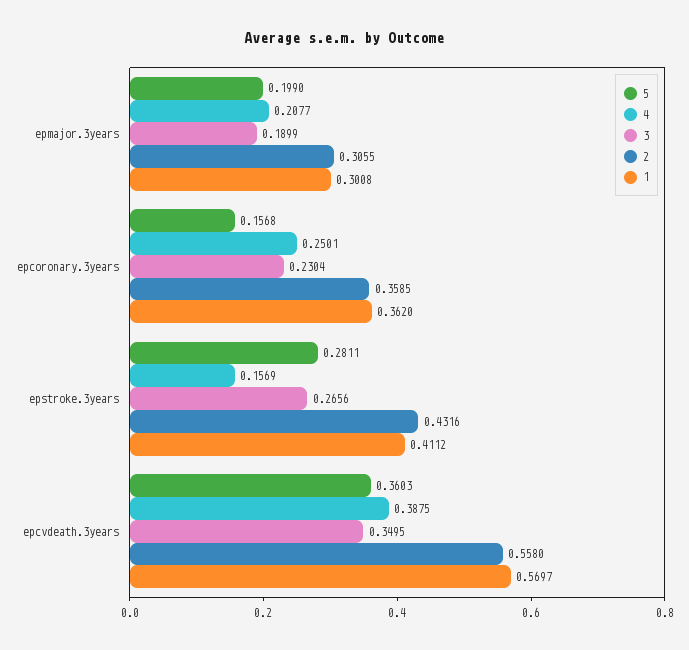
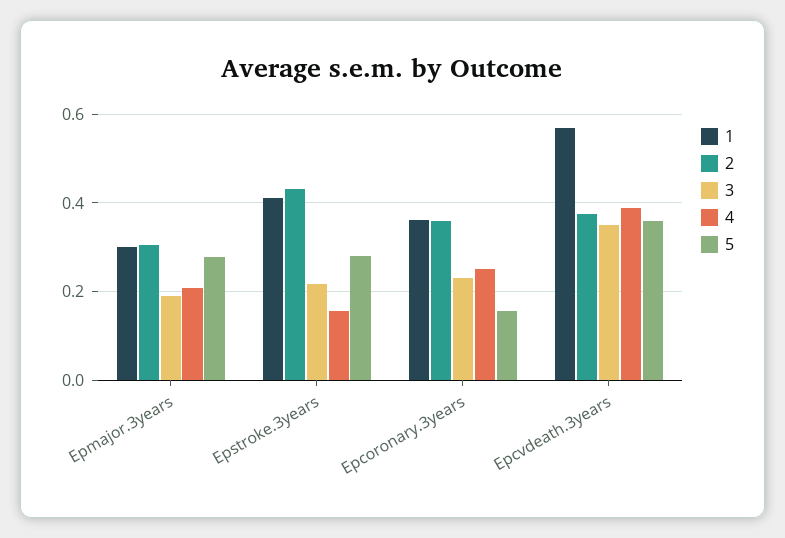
  {
    "5": {
-     "epmajor.3years": 0.199,
+     "epmajor.3years": 0.28,
      "epcoronary.3years": 0.1568,
      "epstroke.3years": 0.2811,
      "epcvdeath.3years": 0.3603
    },
    "4": {
      "epmajor.3years": 0.2077,
      "epcoronary.3years": 0.2501,
      "epstroke.3years": 0.1569,
      "epcvdeath.3years": 0.3875
    },
    "3": {
      "epmajor.3years": 0.1899,
      "epcoronary.3years": 0.2304,
-     "epstroke.3years": 0.2656,
+     "epstroke.3years": 0.22,
      "epcvdeath.3years": 0.3495
    },
    "2": {
      "epmajor.3years": 0.3055,
      "epcoronary.3years": 0.3585,
      "epstroke.3years": 0.4316,
-     "epcvdeath.3years": 0.558
+     "epcvdeath.3years": 0.38
    },
    "1": {
      "epmajor.3years": 0.3008,
      "epcoronary.3years": 0.362,
      "epstroke.3years": 0.4112,
      "epcvdeath.3years": 0.5697
    }
  }

